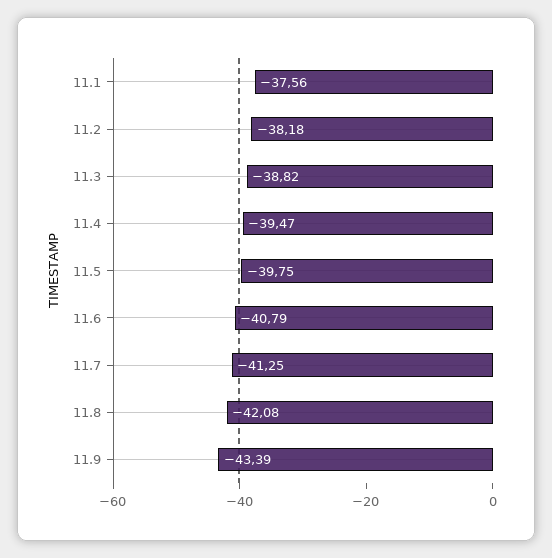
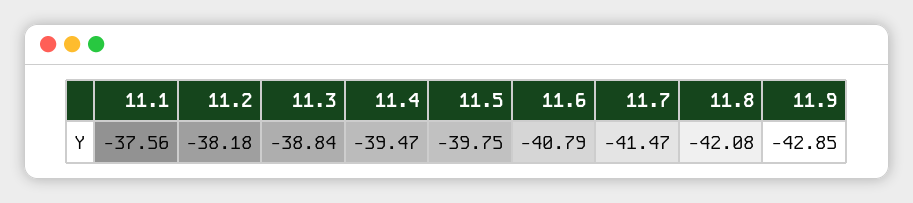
  {
    "11.1": -37.56,
    "11.2": -38.18,
-   "11.3": -38.82,
+   "11.3": -38.84,
    "11.4": -39.47,
    "11.5": -39.75,
    "11.6": -40.79,
-   "11.7": -41.25,
+   "11.7": -41.47,
    "11.8": -42.08,
-   "11.9": -43.39
+   "11.9": -42.85
  }

